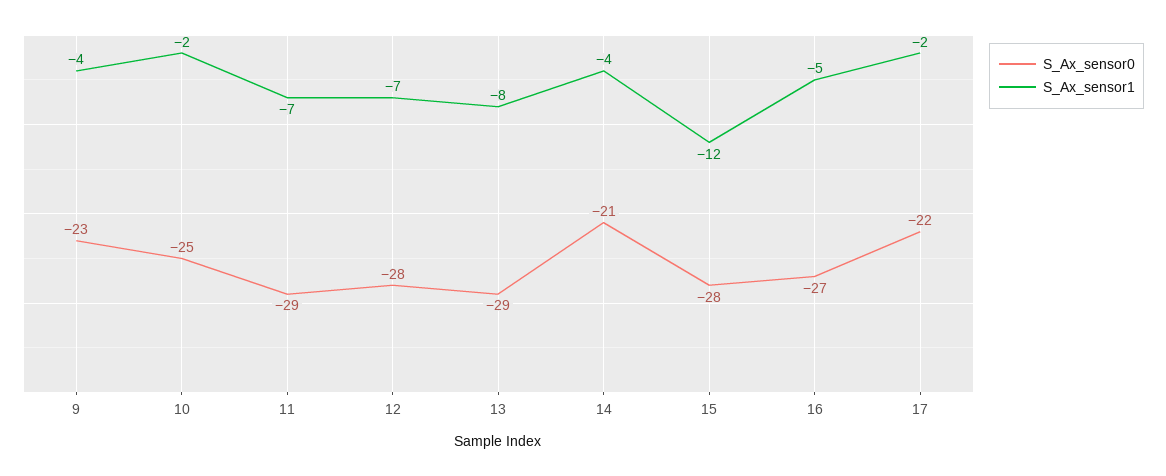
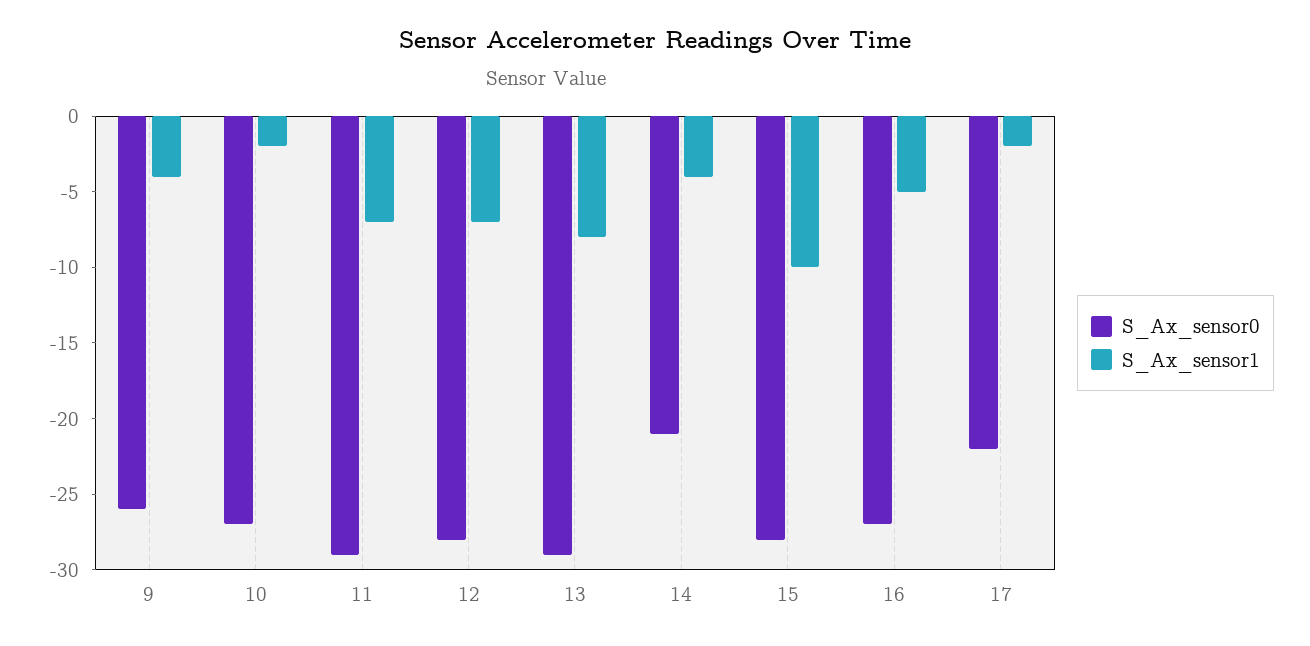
  {
    "S_Ax_sensor0": {
-     "9": -23,
+     "9": -26,
-     "10": -25,
+     "10": -27,
      "11": -29,
      "12": -28,
      "13": -29,
      "14": -21,
      "15": -28,
      "16": -27,
      "17": -22
    },
    "S_Ax_sensor1": {
      "9": -4,
      "10": -2,
      "11": -7,
      "12": -7,
      "13": -8,
      "14": -4,
-     "15": -12,
+     "15": -10,
      "16": -5,
      "17": -2
    }
  }

